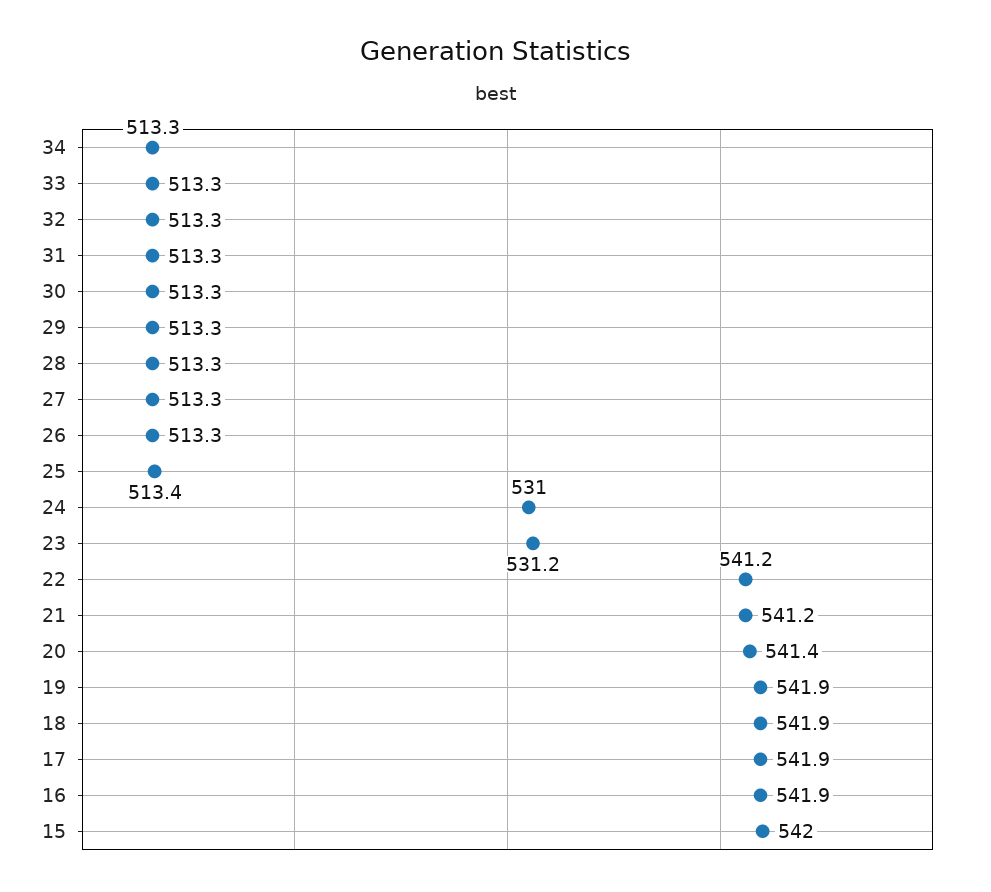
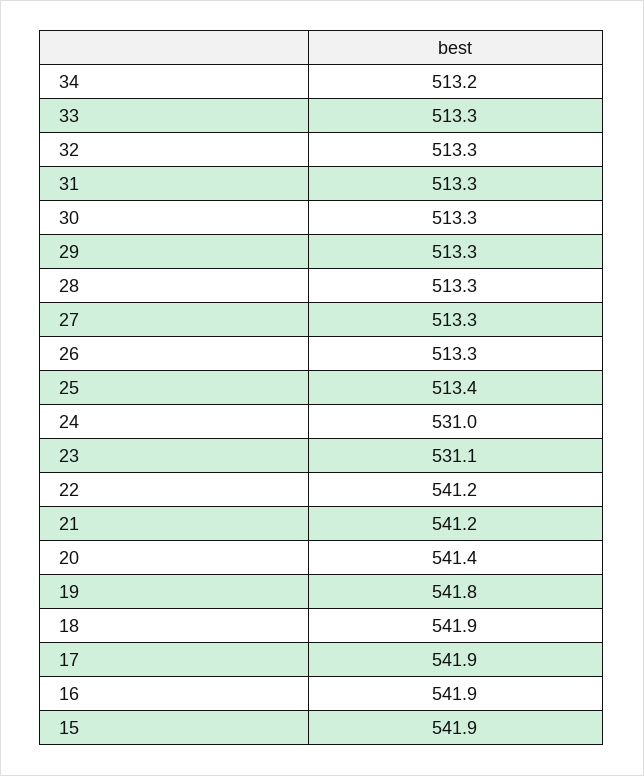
  {
-   "34": 513.3,
+   "34": 513.2,
    "33": 513.3,
    "32": 513.3,
    "31": 513.3,
    "30": 513.3,
    "29": 513.3,
    "28": 513.3,
    "27": 513.3,
    "26": 513.3,
    "25": 513.4,
    "24": 531,
-   "23": 531.2,
+   "23": 531.1,
    "22": 541.2,
    "21": 541.2,
    "20": 541.4,
-   "19": 541.9,
+   "19": 541.8,
    "18": 541.9,
    "17": 541.9,
    "16": 541.9,
-   "15": 542
+   "15": 541.9
  }

